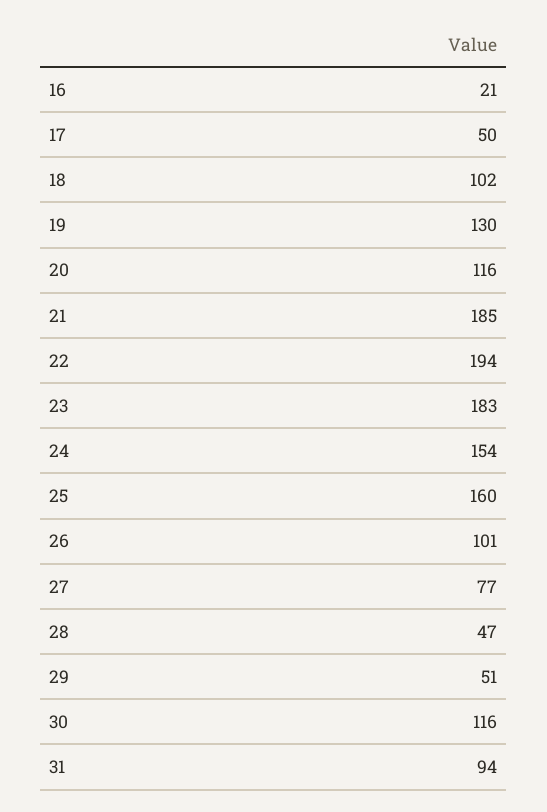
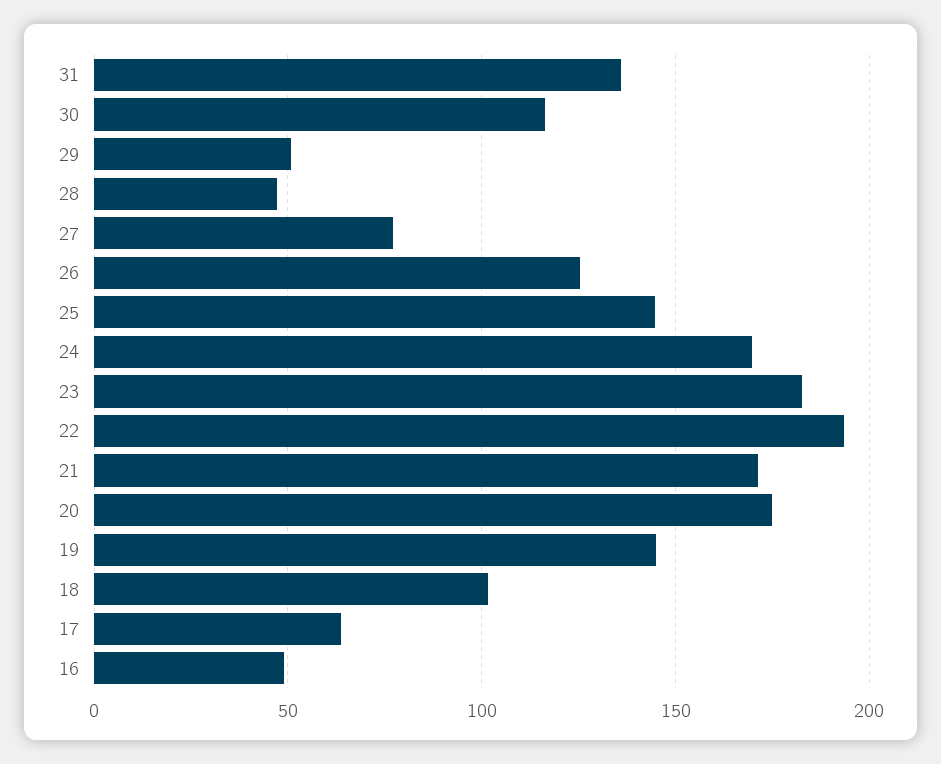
  {
-   "16": 21,
+   "16": 50,
-   "17": 50,
+   "17": 65,
    "18": 102,
-   "19": 130,
+   "19": 145,
-   "20": 116,
+   "20": 175,
-   "21": 185,
+   "21": 170,
    "22": 194,
    "23": 183,
-   "24": 154,
+   "24": 170,
-   "25": 160,
+   "25": 145,
-   "26": 101,
+   "26": 125,
    "27": 77,
    "28": 47,
    "29": 51,
    "30": 116,
-   "31": 94
+   "31": 135
  }

